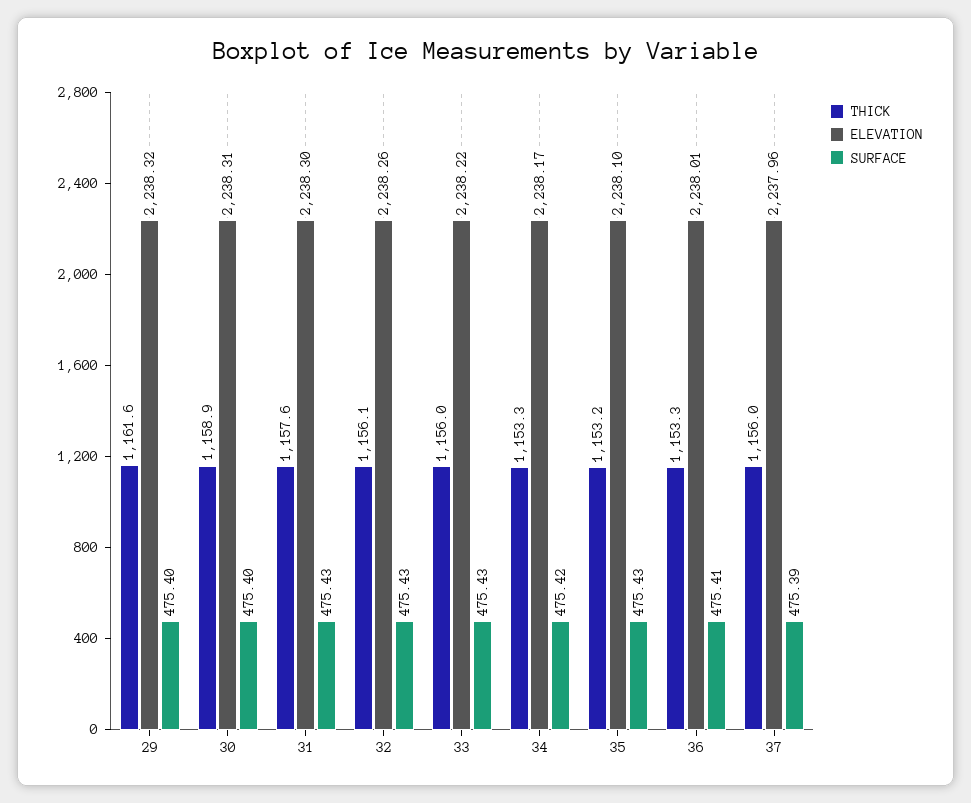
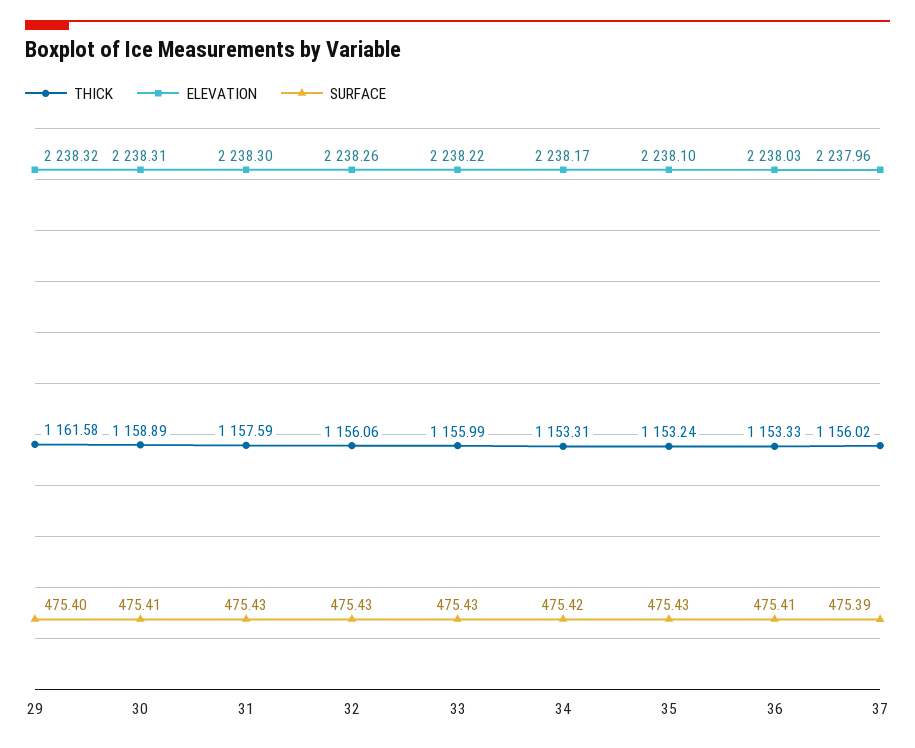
  {
    "THICK": {
      "29": 1161.58,
      "30": 1158.89,
      "31": 1157.59,
      "32": 1156.06,
      "33": 1155.99,
      "34": 1153.31,
      "35": 1153.24,
      "36": 1153.33,
      "37": 1156.02
    },
    "ELEVATION": {
      "29": 2238.32,
      "30": 2238.31,
      "31": 2238.3,
      "32": 2238.26,
      "33": 2238.22,
      "34": 2238.17,
      "35": 2238.1,
-     "36": 2238.01,
+     "36": 2238.03,
      "37": 2237.96
    },
    "SURFACE": {
      "29": 475.4,
-     "30": 475.4,
+     "30": 475.41,
      "31": 475.43,
      "32": 475.43,
      "33": 475.43,
      "34": 475.42,
      "35": 475.43,
      "36": 475.41,
      "37": 475.39
    }
  }

